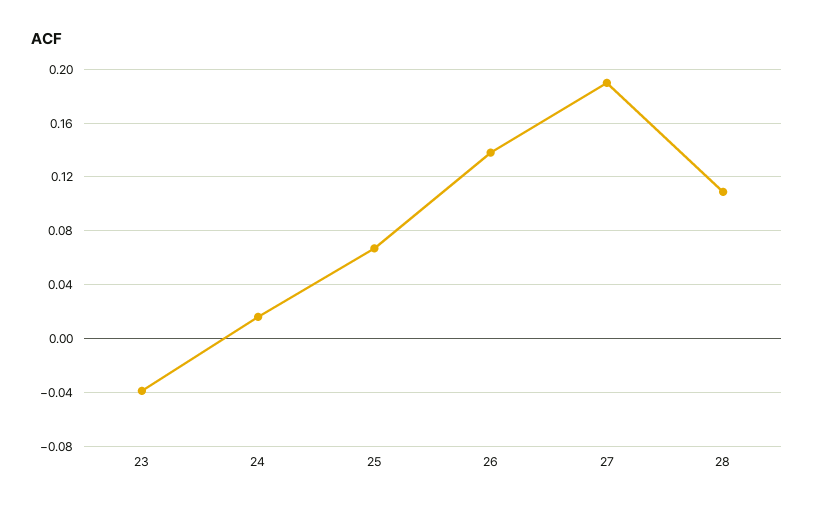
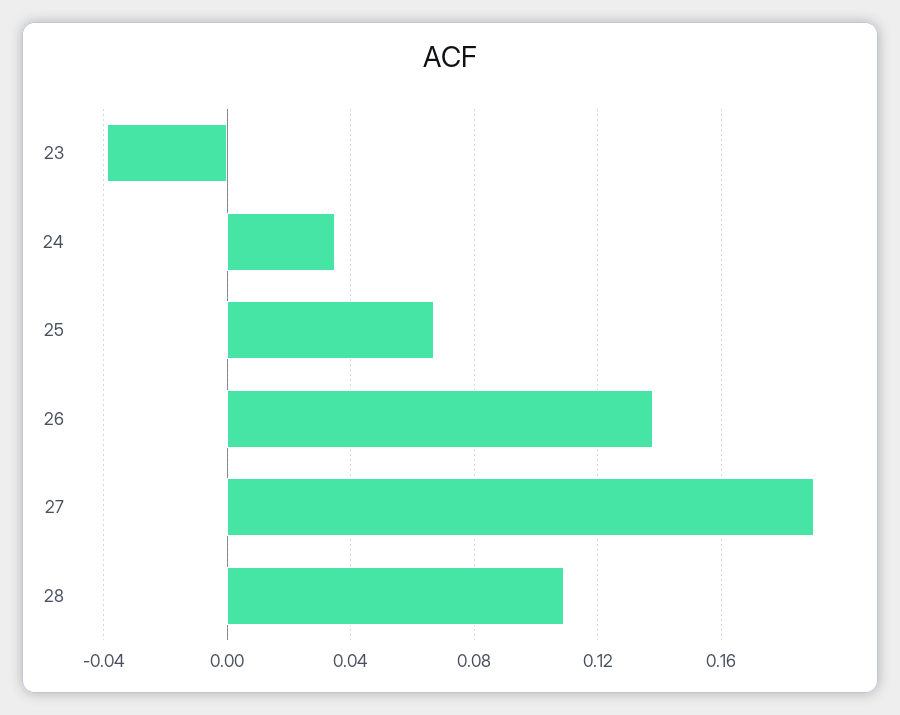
  {
    "23": -0.04,
-   "24": 0.015,
+   "24": 0.035,
    "25": 0.065,
    "26": 0.14,
    "27": 0.19,
    "28": 0.11
  }

